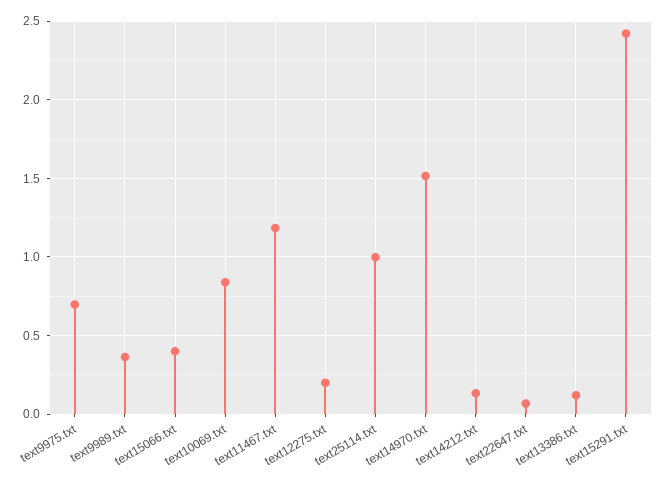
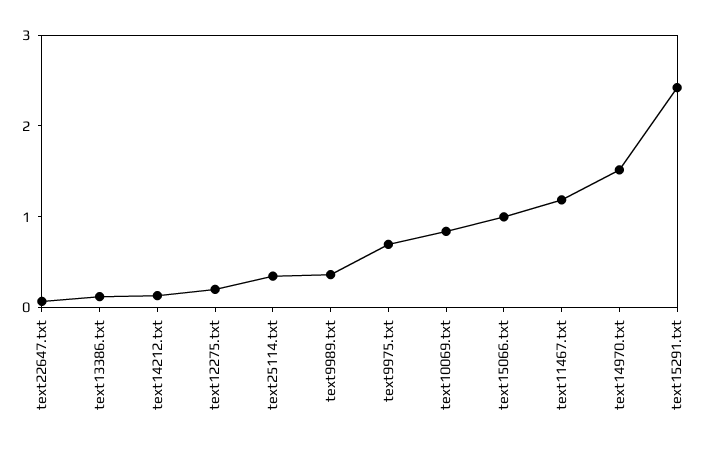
  {
    "text9975.txt": 0.7,
    "text9989.txt": 0.35,
-   "text15066.txt": 0.4,
+   "text15066.txt": 1,
    "text10069.txt": 0.85,
    "text11467.txt": 1.2,
    "text12275.txt": 0.2,
-   "text25114.txt": 1,
+   "text25114.txt": 0.4,
    "text14970.txt": 1.5,
    "text14212.txt": 0.15,
    "text22647.txt": 0.05,
    "text13386.txt": 0.1,
    "text15291.txt": 2.4
  }

